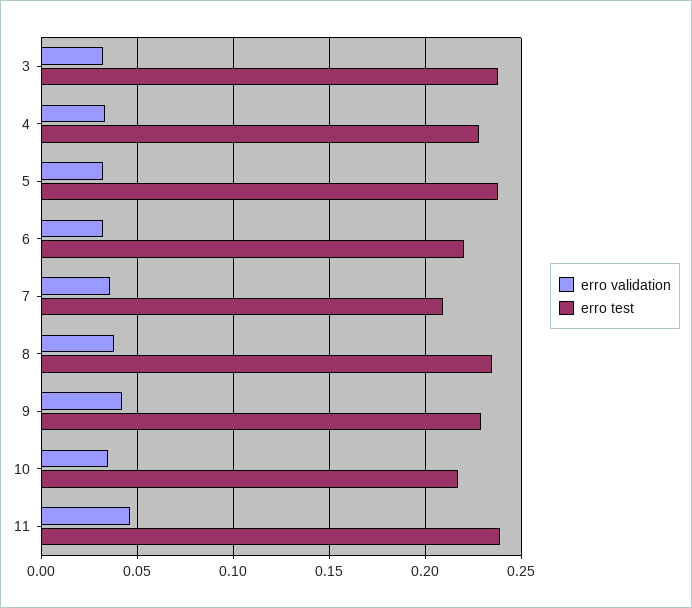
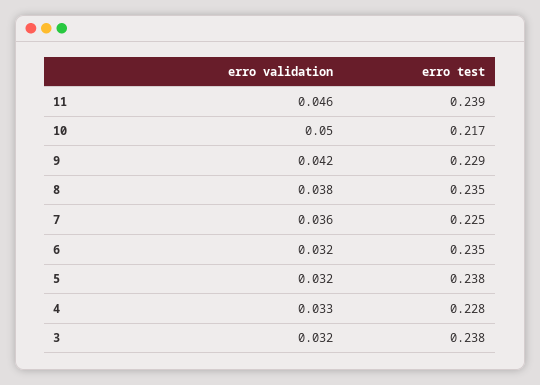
  {
    "erro validation": {
      "3": 0.032,
      "4": 0.033,
      "5": 0.032,
      "6": 0.032,
      "7": 0.036,
      "8": 0.038,
      "9": 0.042,
-     "10": 0.035,
+     "10": 0.05,
      "11": 0.046
    },
    "erro test": {
      "3": 0.238,
      "4": 0.228,
      "5": 0.238,
-     "6": 0.22,
+     "6": 0.235,
-     "7": 0.21,
+     "7": 0.225,
      "8": 0.235,
      "9": 0.229,
      "10": 0.217,
      "11": 0.239
    }
  }

